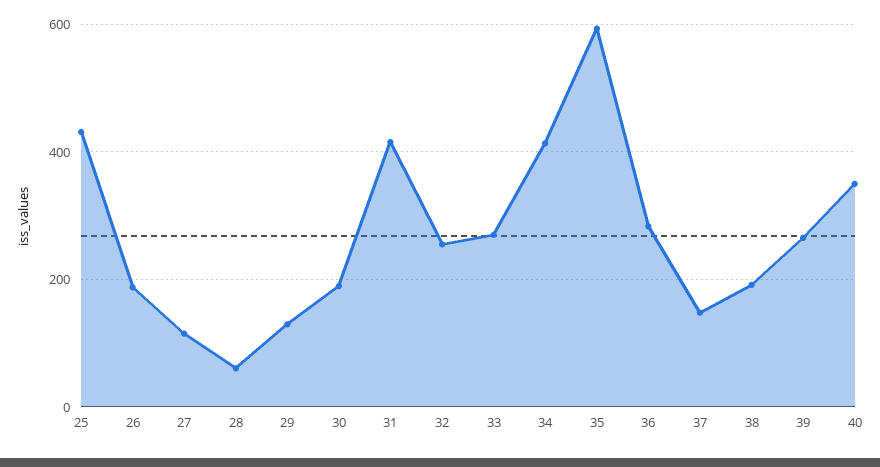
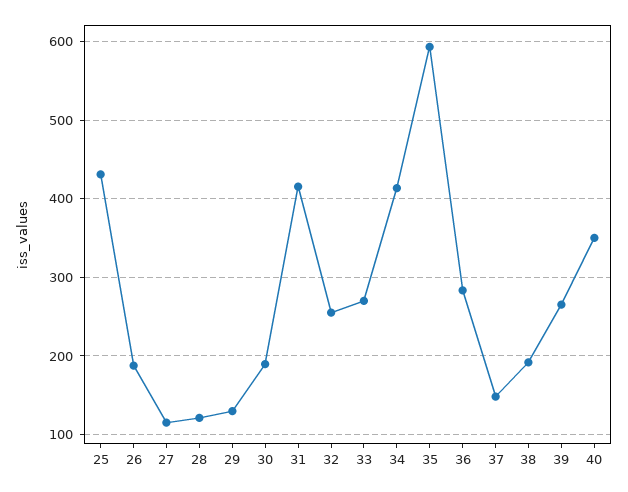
  {
    "25": 430,
    "26": 190,
    "27": 110,
-   "28": 60,
+   "28": 120,
    "29": 130,
    "30": 190,
    "31": 420,
    "32": 260,
    "33": 270,
    "34": 410,
    "35": 590,
    "36": 280,
    "37": 150,
    "38": 190,
    "39": 270,
    "40": 350
  }

